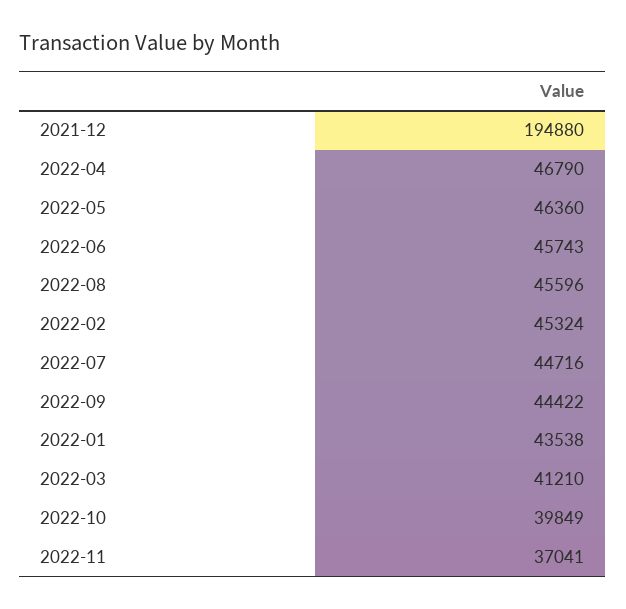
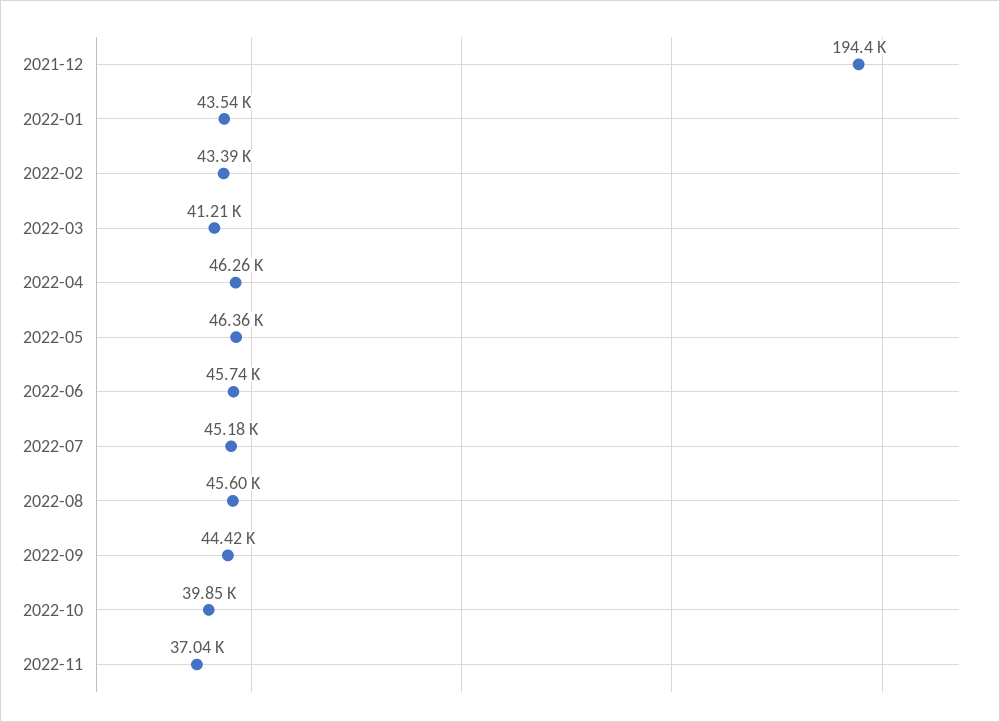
  {
-   "2021-12": 194880,
+   "2021-12": 194400,
-   "2022-04": 46790,
+   "2022-04": 46260,
    "2022-05": 46360,
    "2022-06": 45743,
    "2022-08": 45596,
-   "2022-02": 45324,
+   "2022-02": 43390,
-   "2022-07": 44716,
+   "2022-07": 45180,
    "2022-09": 44422,
    "2022-01": 43538,
    "2022-03": 41210,
    "2022-10": 39849,
    "2022-11": 37041
  }

